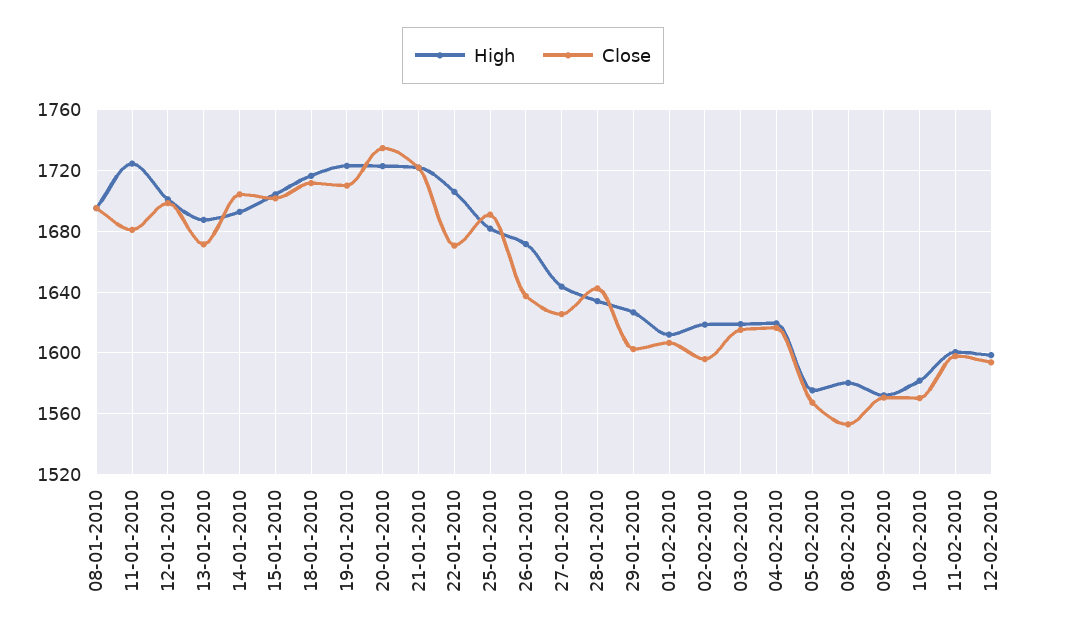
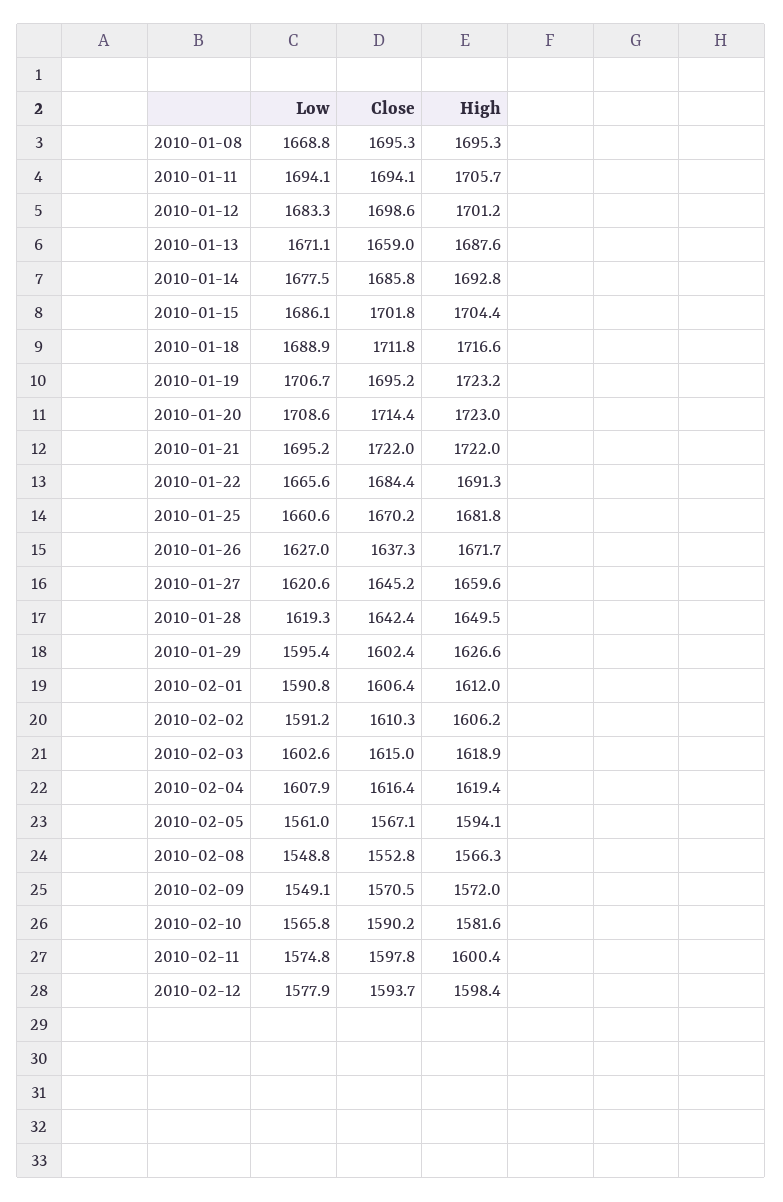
  {
    "High": {
      "08-01-2010": 1695.3,
-     "11-01-2010": 1725,
+     "11-01-2010": 1705.7,
      "12-01-2010": 1701.2,
      "13-01-2010": 1687.6,
      "14-01-2010": 1692.8,
      "15-01-2010": 1704.4,
      "18-01-2010": 1716.6,
      "19-01-2010": 1723.2,
      "20-01-2010": 1723,
      "21-01-2010": 1722,
-     "22-01-2010": 1705,
+     "22-01-2010": 1691.3,
      "25-01-2010": 1681.8,
      "26-01-2010": 1671.7,
-     "27-01-2010": 1645,
+     "27-01-2010": 1659.6,
-     "28-01-2010": 1635,
+     "28-01-2010": 1649.5,
      "29-01-2010": 1626.6,
      "01-02-2010": 1612,
-     "02-02-2010": 1620,
+     "02-02-2010": 1606.2,
      "03-02-2010": 1618.9,
      "04-02-2010": 1619.4,
-     "05-02-2010": 1575,
+     "05-02-2010": 1594.1,
-     "08-02-2010": 1580,
+     "08-02-2010": 1566.3,
      "09-02-2010": 1572,
      "10-02-2010": 1581.6,
      "11-02-2010": 1600.4,
      "12-02-2010": 1598.4
    },
    "Close": {
      "08-01-2010": 1695.3,
-     "11-01-2010": 1680,
+     "11-01-2010": 1694.1,
      "12-01-2010": 1698.6,
-     "13-01-2010": 1670,
+     "13-01-2010": 1659,
-     "14-01-2010": 1705,
+     "14-01-2010": 1685.8,
      "15-01-2010": 1701.8,
      "18-01-2010": 1711.8,
-     "19-01-2010": 1710,
+     "19-01-2010": 1695.2,
-     "20-01-2010": 1735,
+     "20-01-2010": 1714.4,
      "21-01-2010": 1722,
-     "22-01-2010": 1670,
+     "22-01-2010": 1684.4,
-     "25-01-2010": 1690,
+     "25-01-2010": 1670.2,
      "26-01-2010": 1637.3,
-     "27-01-2010": 1625,
+     "27-01-2010": 1645.2,
      "28-01-2010": 1642.4,
      "29-01-2010": 1602.4,
      "01-02-2010": 1606.4,
-     "02-02-2010": 1595,
+     "02-02-2010": 1610.3,
      "03-02-2010": 1615,
      "04-02-2010": 1616.4,
      "05-02-2010": 1567.1,
      "08-02-2010": 1552.8,
      "09-02-2010": 1570.5,
-     "10-02-2010": 1570,
+     "10-02-2010": 1590.2,
      "11-02-2010": 1597.8,
      "12-02-2010": 1593.7
-   }
+   },
+   "Low": {
+     "08-01-2010": 1668.8,
+     "11-01-2010": 1694.1,
+     "12-01-2010": 1683.3,
+     "13-01-2010": 1671.1,
+     "14-01-2010": 1677.5,
+     "15-01-2010": 1686.1,
+     "18-01-2010": 1688.9,
+     "19-01-2010": 1706.7,
+     "20-01-2010": 1708.6,
+     "21-01-2010": 1695.2,
+     "22-01-2010": 1665.6,
+     "25-01-2010": 1660.6,
+     "26-01-2010": 1627,
+     "27-01-2010": 1620.6,
+     "28-01-2010": 1619.3,
+     "29-01-2010": 1595.4,
+     "01-02-2010": 1590.8,
+     "02-02-2010": 1591.2,
+     "03-02-2010": 1602.6,
+     "04-02-2010": 1607.9,
+     "05-02-2010": 1561,
+     "08-02-2010": 1548.8,
+     "09-02-2010": 1549.1,
+     "10-02-2010": 1565.8,
+     "11-02-2010": 1574.8,
+     "12-02-2010": 1577.9
+   }
  }

